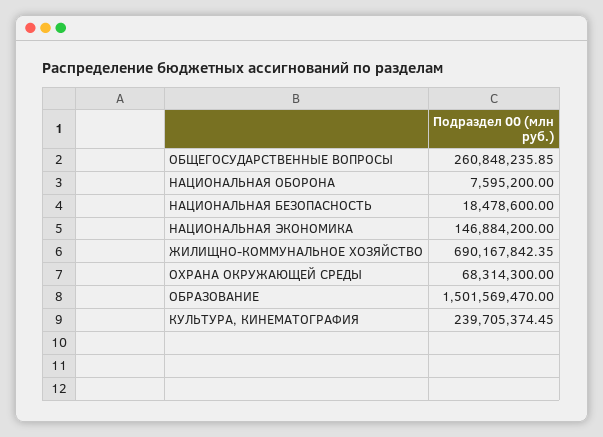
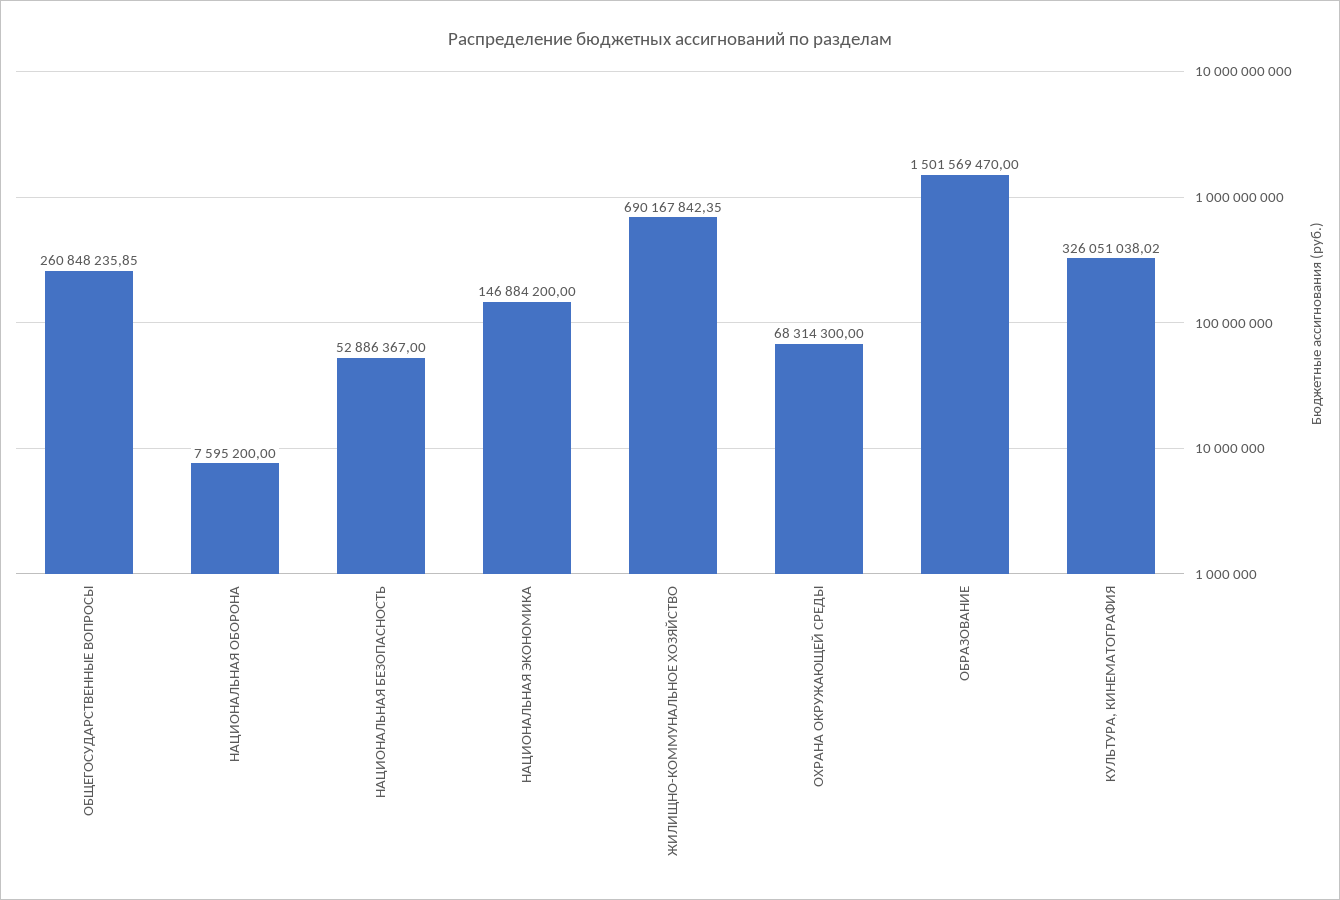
  {
    "ОБЩЕГОСУДАРСТВЕННЫЕ ВОПРОСЫ": 260848235.85,
    "НАЦИОНАЛЬНАЯ ОБОРОНА": 7595200,
-   "НАЦИОНАЛЬНАЯ БЕЗОПАСНОСТЬ": 18478600,
+   "НАЦИОНАЛЬНАЯ БЕЗОПАСНОСТЬ": 52886367,
    "НАЦИОНАЛЬНАЯ ЭКОНОМИКА": 146884200,
    "ЖИЛИЩНО-КОММУНАЛЬНОЕ ХОЗЯЙСТВО": 690167842.35,
    "ОХРАНА ОКРУЖАЮЩЕЙ СРЕДЫ": 68314300,
    "ОБРАЗОВАНИЕ": 1501569470,
-   "КУЛЬТУРА, КИНЕМАТОГРАФИЯ": 239705374.45
+   "КУЛЬТУРА, КИНЕМАТОГРАФИЯ": 326051038.02
  }

